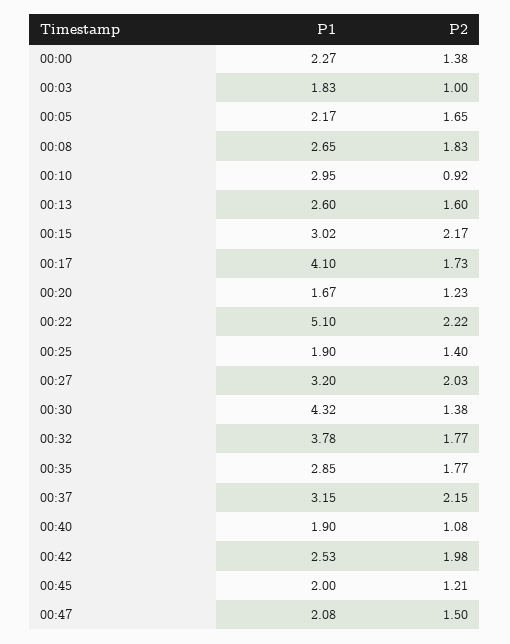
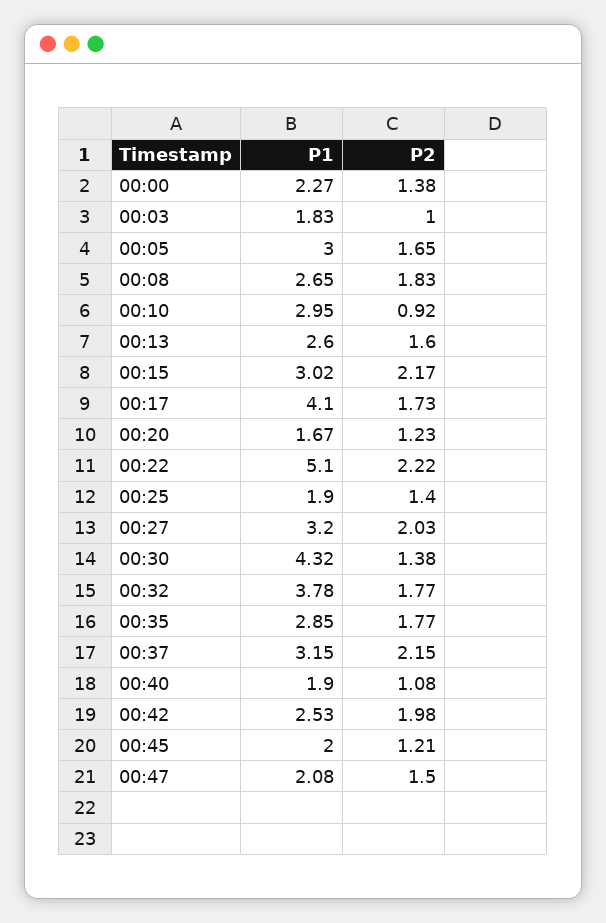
  {
    "P1": {
      "00:00": 2.27,
      "00:03": 1.83,
-     "00:05": 2.17,
+     "00:05": 3,
      "00:08": 2.65,
      "00:10": 2.95,
      "00:13": 2.6,
      "00:15": 3.02,
      "00:17": 4.1,
      "00:20": 1.67,
      "00:22": 5.1,
      "00:25": 1.9,
      "00:27": 3.2,
      "00:30": 4.32,
      "00:32": 3.78,
      "00:35": 2.85,
      "00:37": 3.15,
      "00:40": 1.9,
      "00:42": 2.53,
      "00:45": 2,
      "00:47": 2.08
    },
    "P2": {
      "00:00": 1.38,
      "00:03": 1,
      "00:05": 1.65,
      "00:08": 1.83,
      "00:10": 0.92,
      "00:13": 1.6,
      "00:15": 2.17,
      "00:17": 1.73,
      "00:20": 1.23,
      "00:22": 2.22,
      "00:25": 1.4,
      "00:27": 2.03,
      "00:30": 1.38,
      "00:32": 1.77,
      "00:35": 1.77,
      "00:37": 2.15,
      "00:40": 1.08,
      "00:42": 1.98,
      "00:45": 1.21,
      "00:47": 1.5
    }
  }

